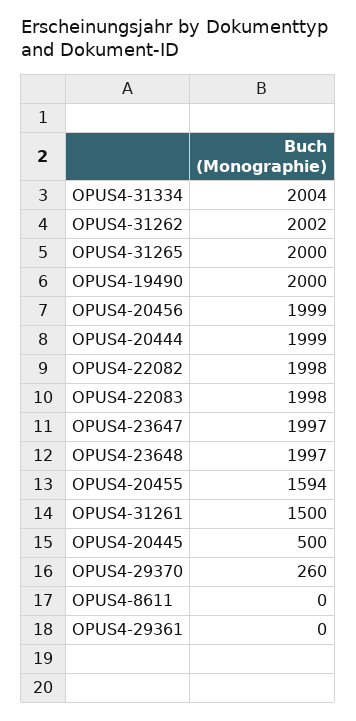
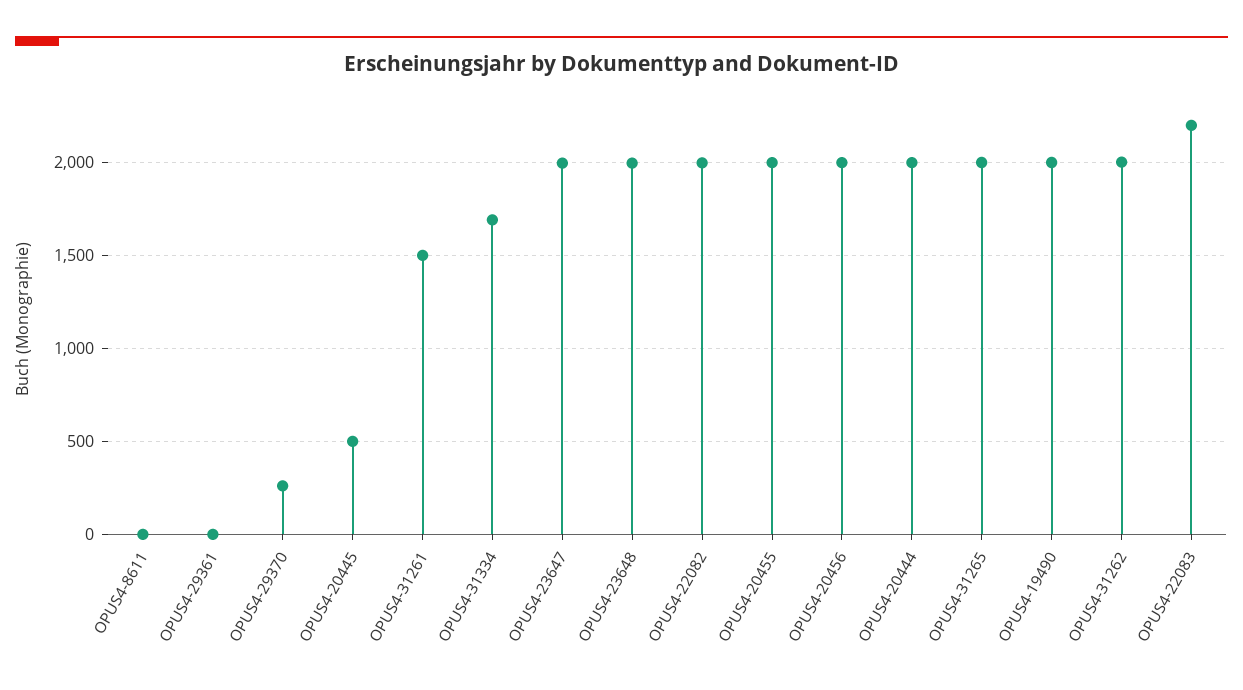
  {
-   "OPUS4-31334": 2004,
+   "OPUS4-31334": 1700,
    "OPUS4-31262": 2002,
    "OPUS4-31265": 2000,
    "OPUS4-19490": 2000,
    "OPUS4-20456": 1999,
    "OPUS4-20444": 1999,
    "OPUS4-22082": 1998,
-   "OPUS4-22083": 1998,
+   "OPUS4-22083": 2200,
    "OPUS4-23647": 1997,
    "OPUS4-23648": 1997,
-   "OPUS4-20455": 1594,
+   "OPUS4-20455": 2000,
    "OPUS4-31261": 1500,
    "OPUS4-20445": 500,
    "OPUS4-29370": 260,
    "OPUS4-8611": 0,
    "OPUS4-29361": 0
  }

